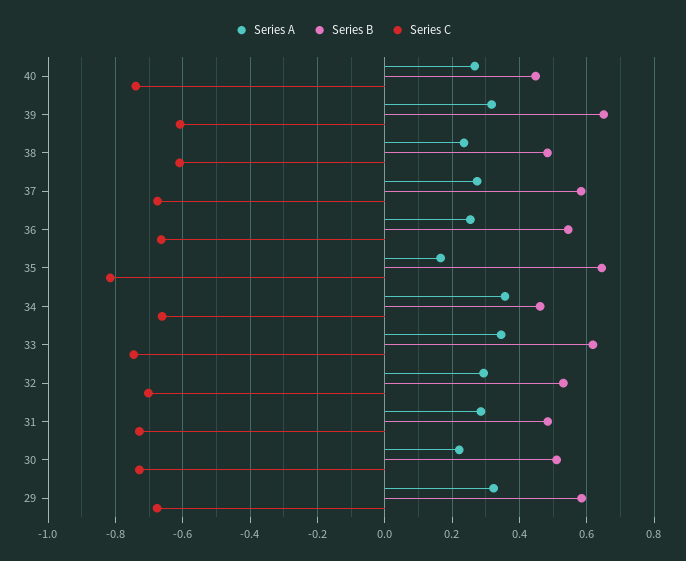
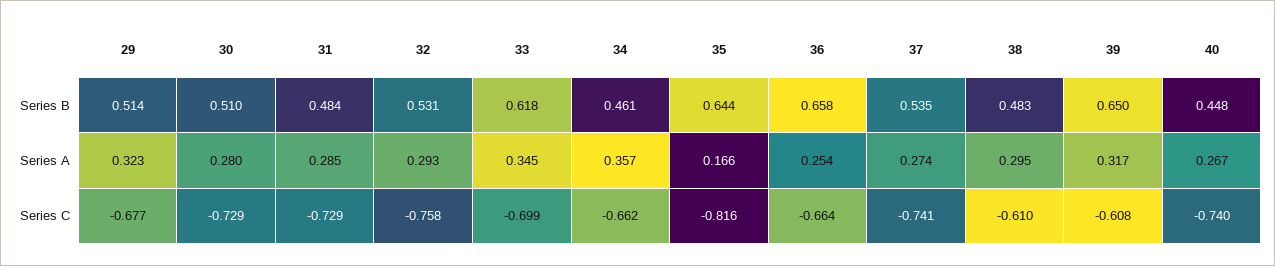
  {
    "Series A": {
      "40": 0.267,
      "39": 0.317,
-     "38": 0.24,
+     "38": 0.295,
      "37": 0.274,
      "36": 0.254,
      "35": 0.166,
      "34": 0.357,
      "33": 0.345,
      "32": 0.293,
      "31": 0.285,
-     "30": 0.22,
+     "30": 0.28,
      "29": 0.323
    },
    "Series B": {
      "40": 0.448,
      "39": 0.65,
      "38": 0.483,
-     "37": 0.58,
+     "37": 0.535,
-     "36": 0.54,
+     "36": 0.658,
      "35": 0.644,
      "34": 0.461,
      "33": 0.618,
      "32": 0.531,
      "31": 0.484,
      "30": 0.51,
-     "29": 0.58
+     "29": 0.514
    },
    "Series C": {
      "40": -0.74,
      "39": -0.608,
      "38": -0.61,
-     "37": -0.68,
+     "37": -0.741,
      "36": -0.664,
      "35": -0.816,
      "34": -0.662,
-     "33": -0.74,
+     "33": -0.699,
-     "32": -0.7,
+     "32": -0.758,
      "31": -0.729,
      "30": -0.729,
      "29": -0.677
    }
  }

